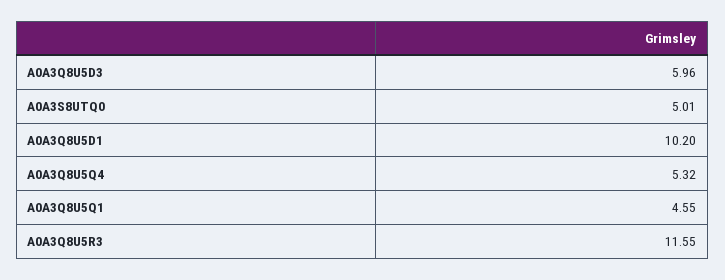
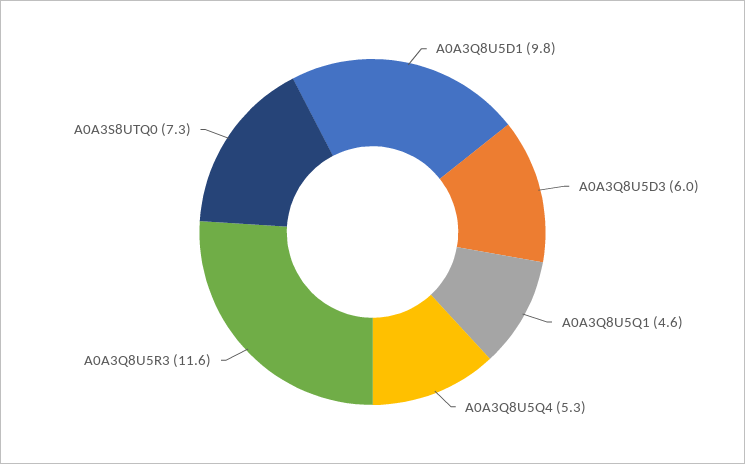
  {
    "A0A3Q8U5D3": 5.96,
-   "A0A3S8UTQ0": 5.01,
+   "A0A3S8UTQ0": 7.3,
-   "A0A3Q8U5D1": 10.2,
+   "A0A3Q8U5D1": 9.8,
    "A0A3Q8U5Q4": 5.32,
    "A0A3Q8U5Q1": 4.55,
    "A0A3Q8U5R3": 11.55
  }

